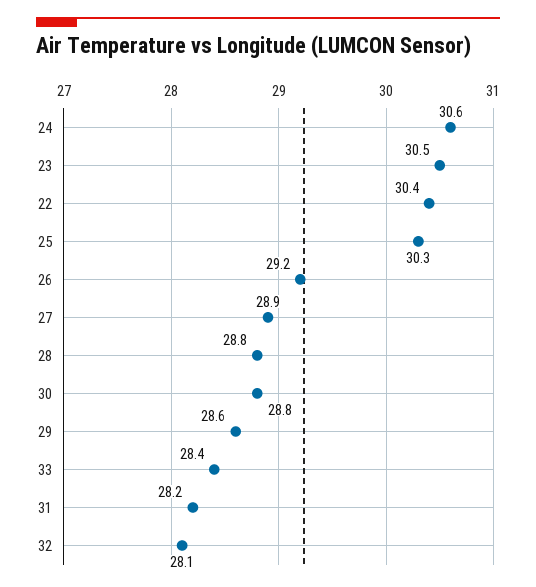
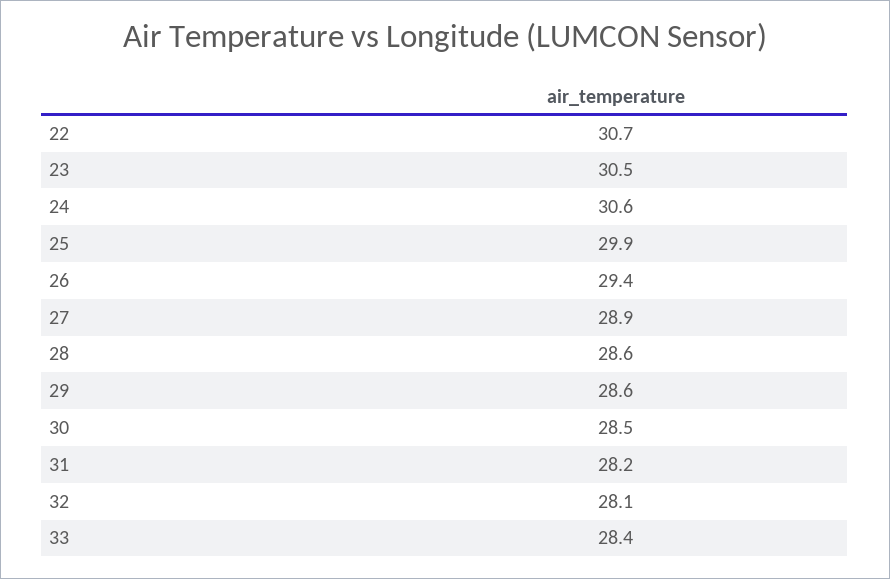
  {
    "24": 30.6,
    "23": 30.5,
-   "22": 30.4,
+   "22": 30.7,
-   "25": 30.3,
+   "25": 29.9,
-   "26": 29.2,
+   "26": 29.4,
    "27": 28.9,
-   "28": 28.8,
+   "28": 28.6,
-   "30": 28.8,
+   "30": 28.5,
    "29": 28.6,
    "33": 28.4,
    "31": 28.2,
    "32": 28.1
  }

